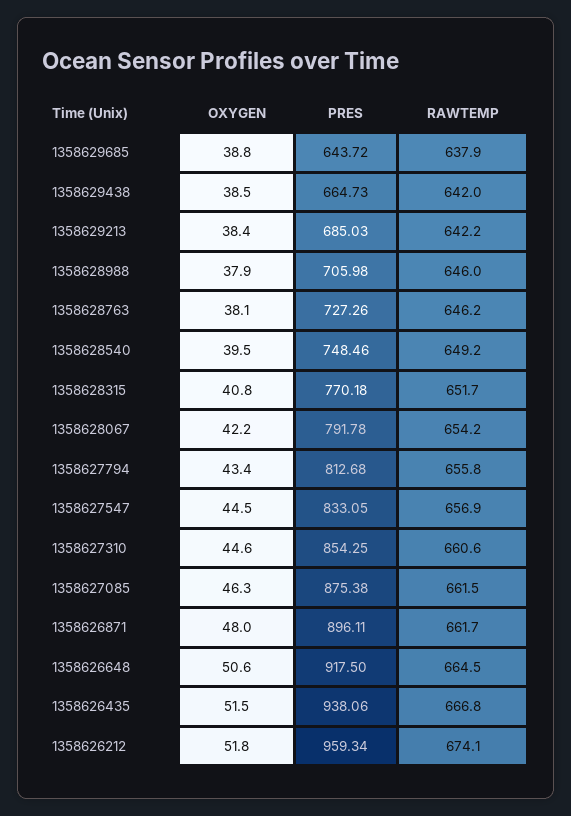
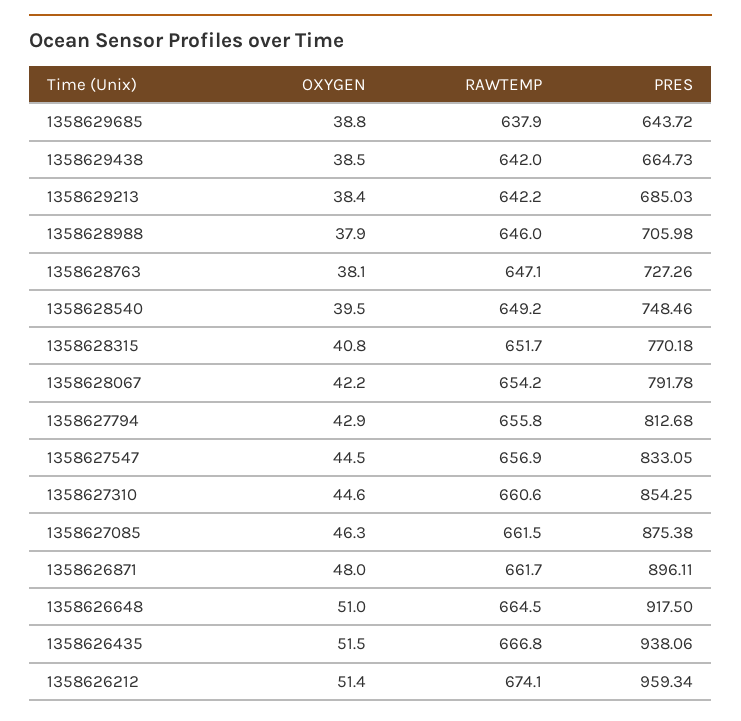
  {
    "OXYGEN": {
      "1358629685": 38.8,
      "1358629438": 38.5,
      "1358629213": 38.4,
      "1358628988": 37.9,
      "1358628763": 38.1,
      "1358628540": 39.5,
      "1358628315": 40.8,
      "1358628067": 42.2,
-     "1358627794": 43.4,
+     "1358627794": 42.9,
      "1358627547": 44.5,
      "1358627310": 44.6,
      "1358627085": 46.3,
      "1358626871": 48,
-     "1358626648": 50.6,
+     "1358626648": 51,
      "1358626435": 51.5,
-     "1358626212": 51.8
+     "1358626212": 51.4
    },
    "PRES": {
      "1358629685": 643.72,
      "1358629438": 664.73,
      "1358629213": 685.03,
      "1358628988": 705.98,
      "1358628763": 727.26,
      "1358628540": 748.46,
      "1358628315": 770.18,
      "1358628067": 791.78,
      "1358627794": 812.68,
      "1358627547": 833.05,
      "1358627310": 854.25,
      "1358627085": 875.38,
      "1358626871": 896.11,
      "1358626648": 917.5,
      "1358626435": 938.06,
      "1358626212": 959.34
    },
    "RAWTEMP": {
      "1358629685": 637.9,
      "1358629438": 642,
      "1358629213": 642.2,
      "1358628988": 646,
-     "1358628763": 646.2,
+     "1358628763": 647.1,
      "1358628540": 649.2,
      "1358628315": 651.7,
      "1358628067": 654.2,
      "1358627794": 655.8,
      "1358627547": 656.9,
      "1358627310": 660.6,
      "1358627085": 661.5,
      "1358626871": 661.7,
      "1358626648": 664.5,
      "1358626435": 666.8,
      "1358626212": 674.1
    }
  }

